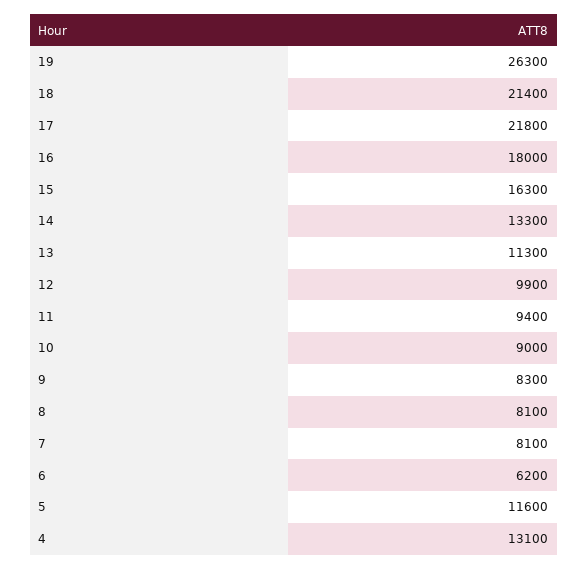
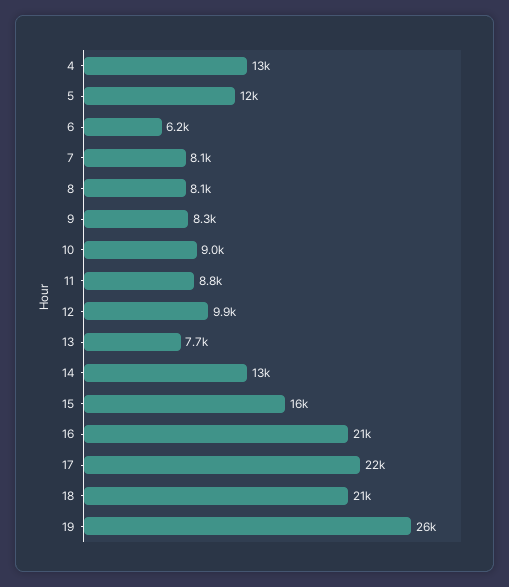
  {
    "19": 26300,
    "18": 21400,
    "17": 21800,
-   "16": 18000,
+   "16": 21000,
    "15": 16300,
    "14": 13300,
-   "13": 11300,
+   "13": 7700,
    "12": 9900,
-   "11": 9400,
+   "11": 8800,
    "10": 9000,
    "9": 8300,
    "8": 8100,
    "7": 8100,
    "6": 6200,
    "5": 11600,
    "4": 13100
  }

